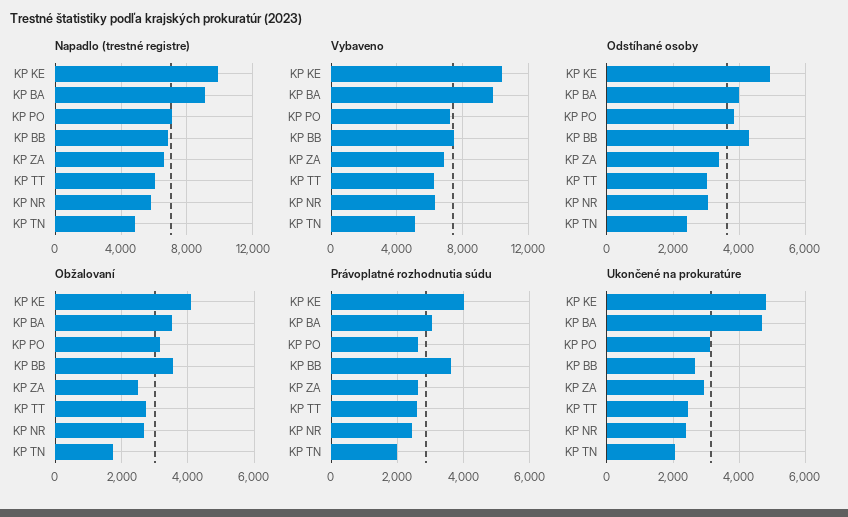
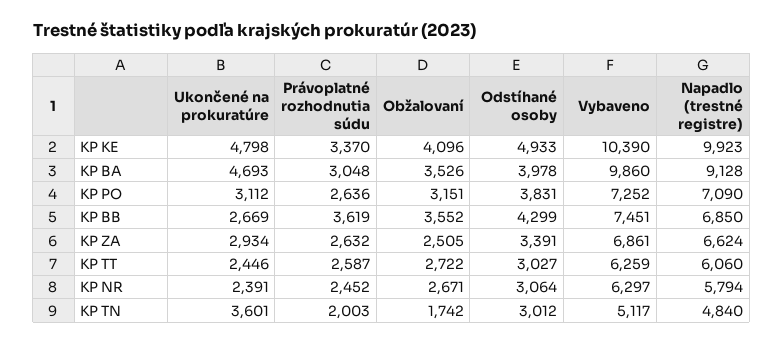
  {
    "Napadlo (trestné registre)": {
      "KP KE": 9923,
      "KP BA": 9128,
      "KP PO": 7090,
      "KP BB": 6850,
      "KP ZA": 6624,
      "KP TT": 6060,
      "KP NR": 5794,
      "KP TN": 4840
    },
    "Vybaveno": {
      "KP KE": 10390,
      "KP BA": 9860,
      "KP PO": 7252,
      "KP BB": 7451,
      "KP ZA": 6861,
      "KP TT": 6259,
      "KP NR": 6297,
      "KP TN": 5117
    },
    "Odstíhané osoby": {
      "KP KE": 4933,
      "KP BA": 3978,
      "KP PO": 3831,
      "KP BB": 4299,
      "KP ZA": 3391,
      "KP TT": 3027,
      "KP NR": 3064,
-     "KP TN": 2400
+     "KP TN": 3012
    },
    "Obžalovaní": {
      "KP KE": 4096,
      "KP BA": 3526,
      "KP PO": 3151,
      "KP BB": 3552,
      "KP ZA": 2505,
      "KP TT": 2722,
      "KP NR": 2671,
      "KP TN": 1742
    },
    "Právoplatné rozhodnutia súdu": {
-     "KP KE": 4000,
+     "KP KE": 3370,
      "KP BA": 3048,
      "KP PO": 2636,
      "KP BB": 3619,
      "KP ZA": 2632,
      "KP TT": 2587,
      "KP NR": 2452,
      "KP TN": 2003
    },
    "Ukončené na prokuratúre": {
      "KP KE": 4798,
      "KP BA": 4693,
      "KP PO": 3112,
      "KP BB": 2669,
      "KP ZA": 2934,
      "KP TT": 2446,
      "KP NR": 2391,
-     "KP TN": 2000
+     "KP TN": 3601
    }
  }

